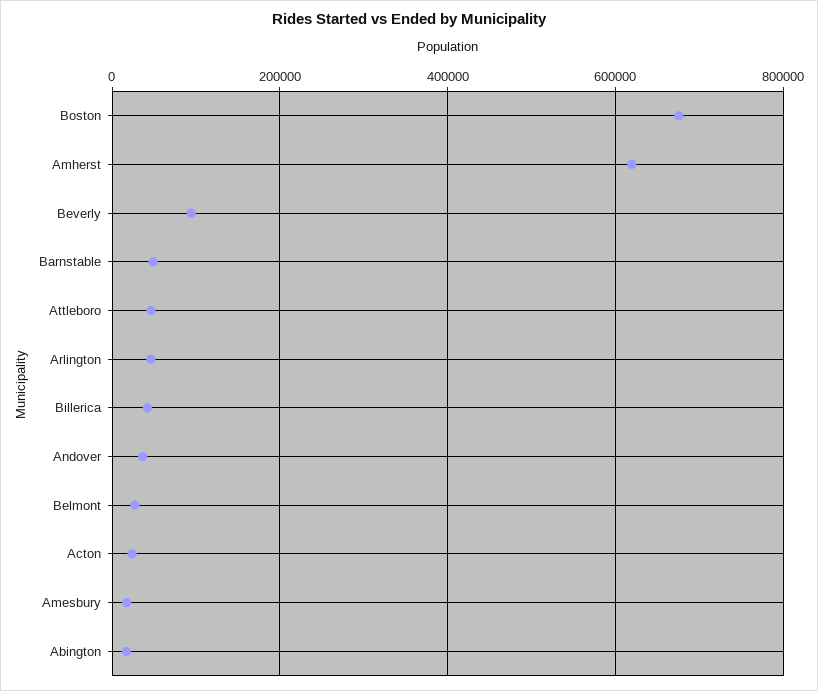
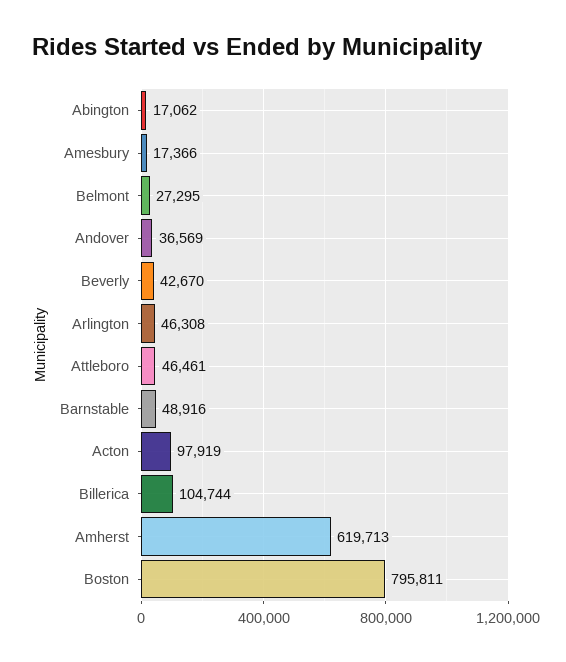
  {
-   "Boston": 680000,
+   "Boston": 795811,
    "Amherst": 619713,
-   "Beverly": 100000,
+   "Beverly": 42670,
    "Barnstable": 48916,
    "Attleboro": 46461,
    "Arlington": 46308,
-   "Billerica": 40000,
+   "Billerica": 104744,
    "Andover": 36569,
    "Belmont": 27295,
-   "Acton": 20000,
+   "Acton": 97919,
    "Amesbury": 17366,
    "Abington": 17062
  }

